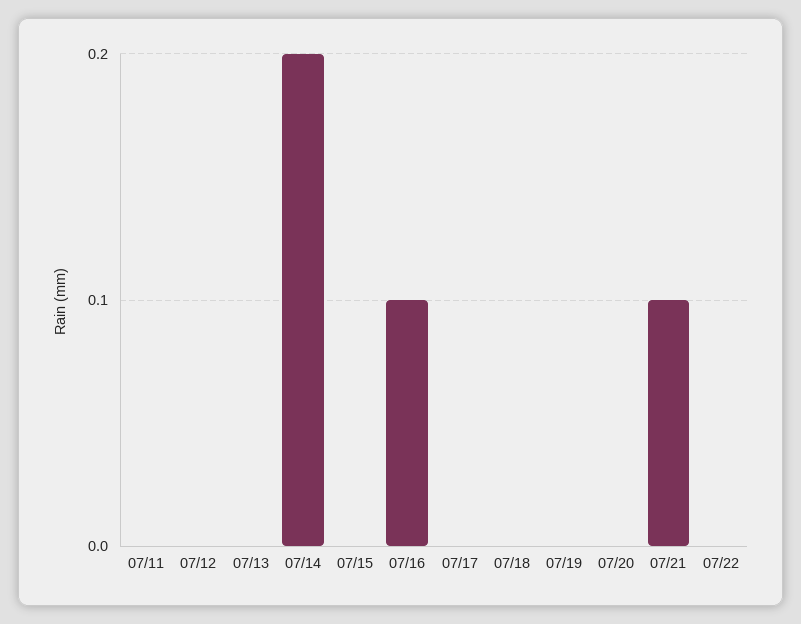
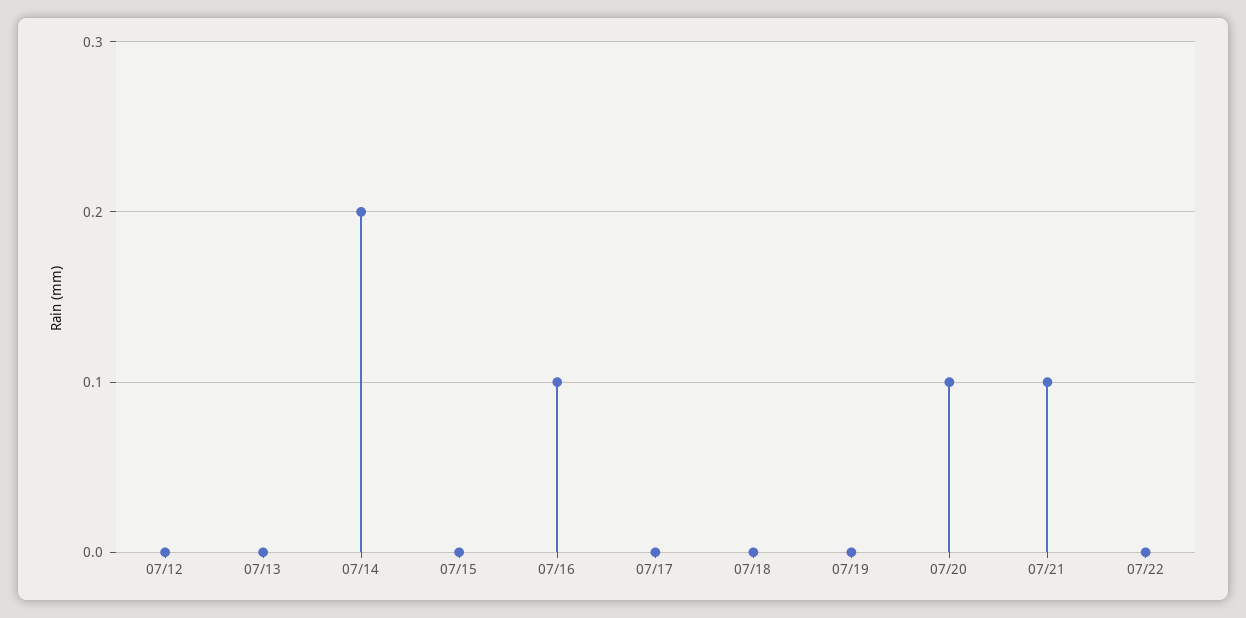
  {
-   "07/11": 0,
    "07/12": 0,
    "07/13": 0,
    "07/14": 0.2,
    "07/15": 0,
    "07/16": 0.1,
    "07/17": 0,
    "07/18": 0,
    "07/19": 0,
-   "07/20": 0,
+   "07/20": 0.1,
    "07/21": 0.1,
    "07/22": 0
  }

